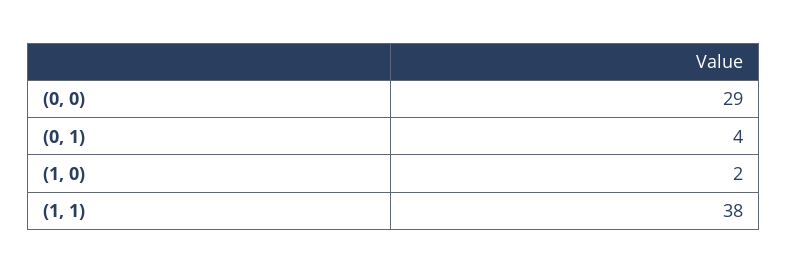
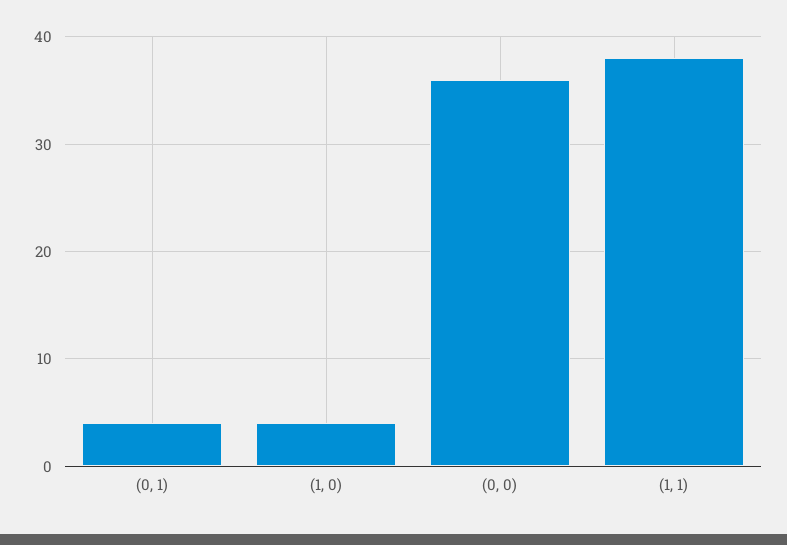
  {
-   "(0, 0)": 29,
+   "(0, 0)": 36,
    "(0, 1)": 4,
-   "(1, 0)": 2,
+   "(1, 0)": 4,
    "(1, 1)": 38
  }

